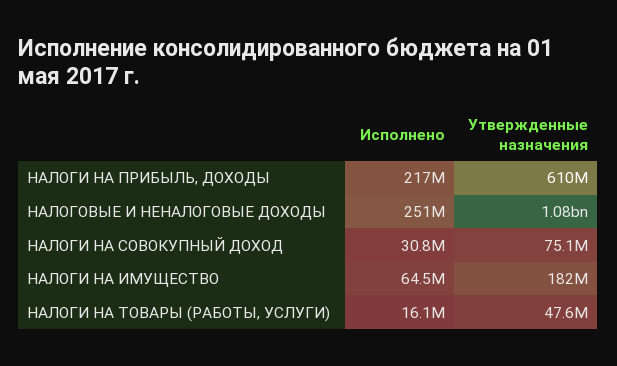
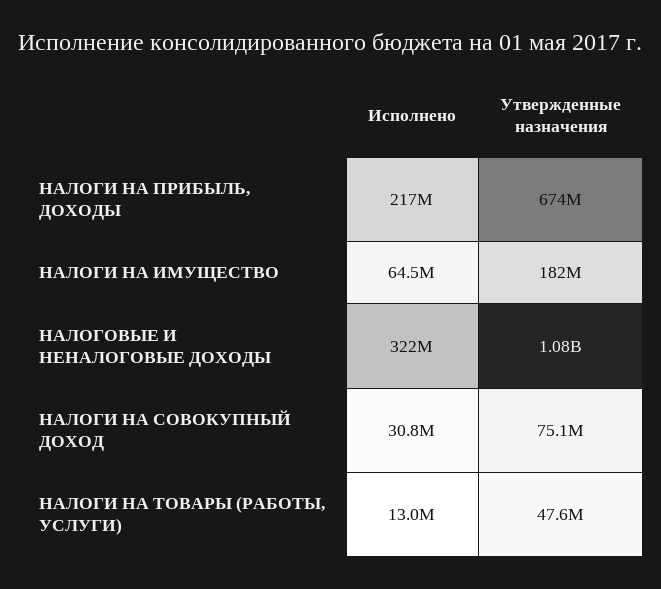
  {
    "Исполнено": {
      "НАЛОГИ НА ПРИБЫЛЬ, ДОХОДЫ": 217000000,
-     "НАЛОГОВЫЕ И НЕНАЛОГОВЫЕ ДОХОДЫ": 251000000,
+     "НАЛОГОВЫЕ И НЕНАЛОГОВЫЕ ДОХОДЫ": 322000000,
      "НАЛОГИ НА СОВОКУПНЫЙ ДОХОД": 30800000,
      "НАЛОГИ НА ИМУЩЕСТВО": 64500000,
-     "НАЛОГИ НА ТОВАРЫ (РАБОТЫ, УСЛУГИ)": 16100000
+     "НАЛОГИ НА ТОВАРЫ (РАБОТЫ, УСЛУГИ)": 13000000
    },
    "Утвержденные назначения": {
-     "НАЛОГИ НА ПРИБЫЛЬ, ДОХОДЫ": 610000000,
+     "НАЛОГИ НА ПРИБЫЛЬ, ДОХОДЫ": 674000000,
      "НАЛОГОВЫЕ И НЕНАЛОГОВЫЕ ДОХОДЫ": 1080000000,
      "НАЛОГИ НА СОВОКУПНЫЙ ДОХОД": 75100000,
      "НАЛОГИ НА ИМУЩЕСТВО": 182000000,
      "НАЛОГИ НА ТОВАРЫ (РАБОТЫ, УСЛУГИ)": 47600000
    }
  }

